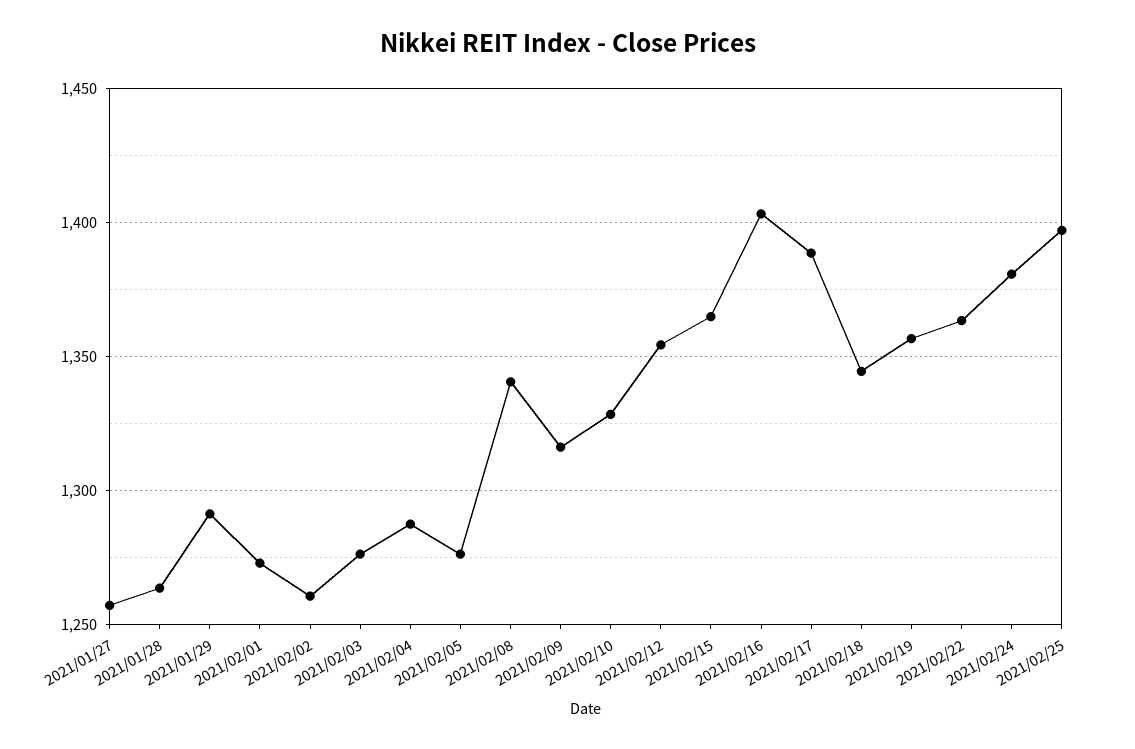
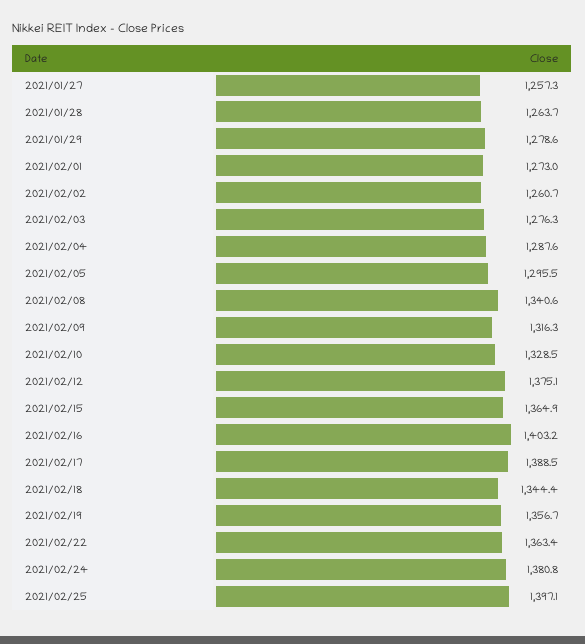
  {
    "2021/01/27": 1257.3,
    "2021/01/28": 1263.7,
-   "2021/01/29": 1290,
+   "2021/01/29": 1278.6,
    "2021/02/01": 1273,
    "2021/02/02": 1260.7,
    "2021/02/03": 1276.3,
    "2021/02/04": 1287.6,
-   "2021/02/05": 1275,
+   "2021/02/05": 1295.5,
    "2021/02/08": 1340.6,
    "2021/02/09": 1316.3,
    "2021/02/10": 1328.5,
-   "2021/02/12": 1355,
+   "2021/02/12": 1375.1,
    "2021/02/15": 1364.9,
    "2021/02/16": 1403.2,
    "2021/02/17": 1388.5,
    "2021/02/18": 1344.4,
    "2021/02/19": 1356.7,
    "2021/02/22": 1363.4,
    "2021/02/24": 1380.8,
    "2021/02/25": 1397.1
  }

